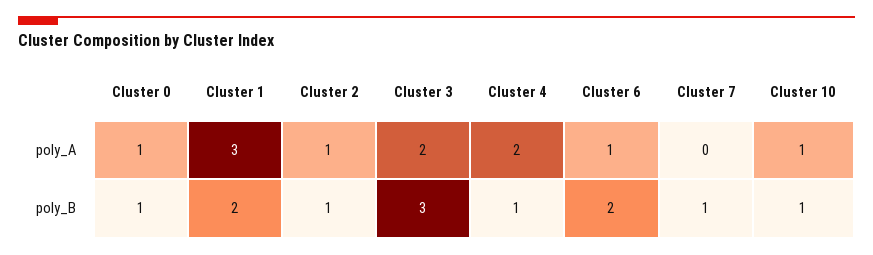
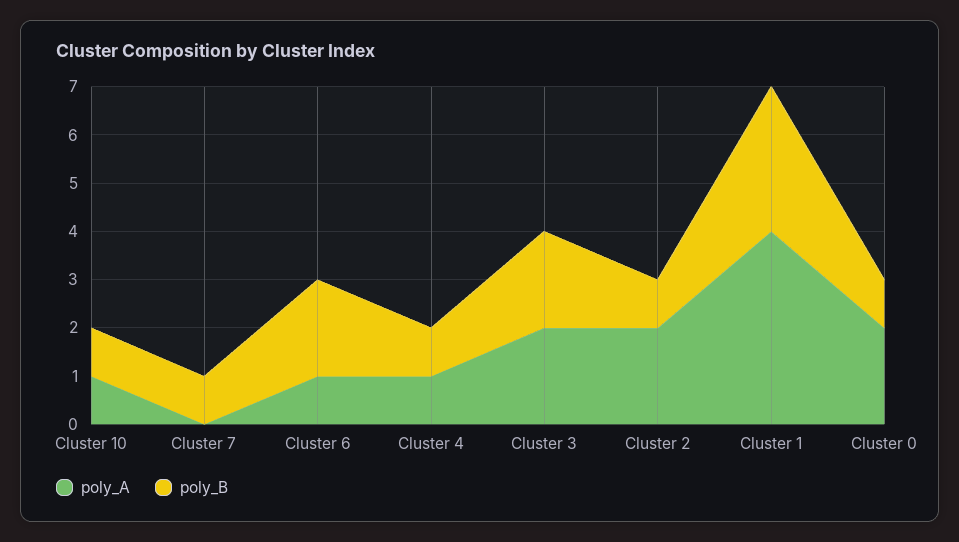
  {
    "poly_A": {
-     "Cluster 0": 1,
+     "Cluster 0": 2,
-     "Cluster 1": 3,
+     "Cluster 1": 4,
-     "Cluster 2": 1,
+     "Cluster 2": 2,
      "Cluster 3": 2,
-     "Cluster 4": 2,
+     "Cluster 4": 1,
      "Cluster 6": 1,
      "Cluster 7": 0,
      "Cluster 10": 1
    },
    "poly_B": {
      "Cluster 0": 1,
-     "Cluster 1": 2,
+     "Cluster 1": 3,
      "Cluster 2": 1,
-     "Cluster 3": 3,
+     "Cluster 3": 2,
      "Cluster 4": 1,
      "Cluster 6": 2,
      "Cluster 7": 1,
      "Cluster 10": 1
    }
  }

